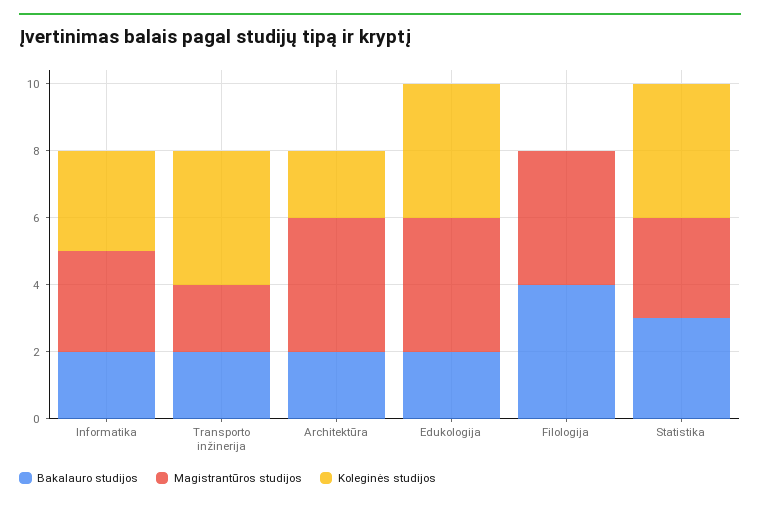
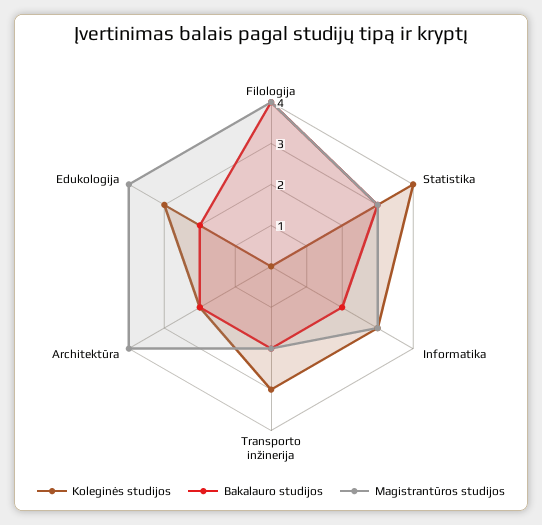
  {
    "Bakalauro studijos": {
      "Informatika": 2,
      "Transporto inžinerija": 2,
      "Architektūra": 2,
      "Edukologija": 2,
      "Filologija": 4,
      "Statistika": 3
    },
    "Magistrantūros studijos": {
      "Informatika": 3,
      "Transporto inžinerija": 2,
      "Architektūra": 4,
      "Edukologija": 4,
      "Filologija": 4,
      "Statistika": 3
    },
    "Koleginės studijos": {
      "Informatika": 3,
-     "Transporto inžinerija": 4,
+     "Transporto inžinerija": 3,
      "Architektūra": 2,
-     "Edukologija": 4,
+     "Edukologija": 3,
      "Filologija": 0,
      "Statistika": 4
    }
  }

